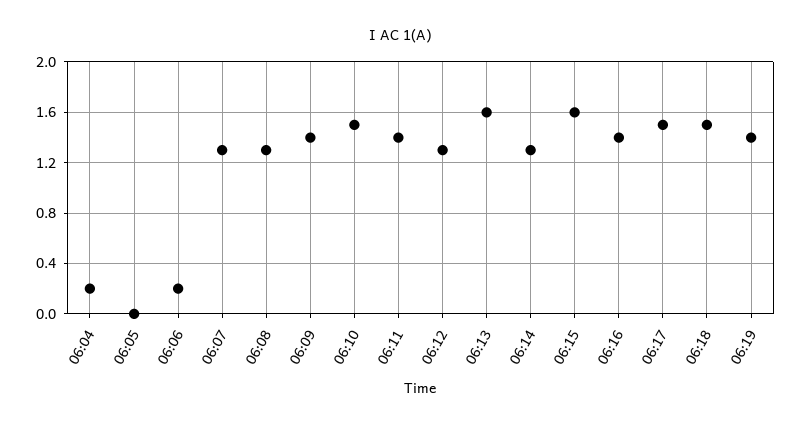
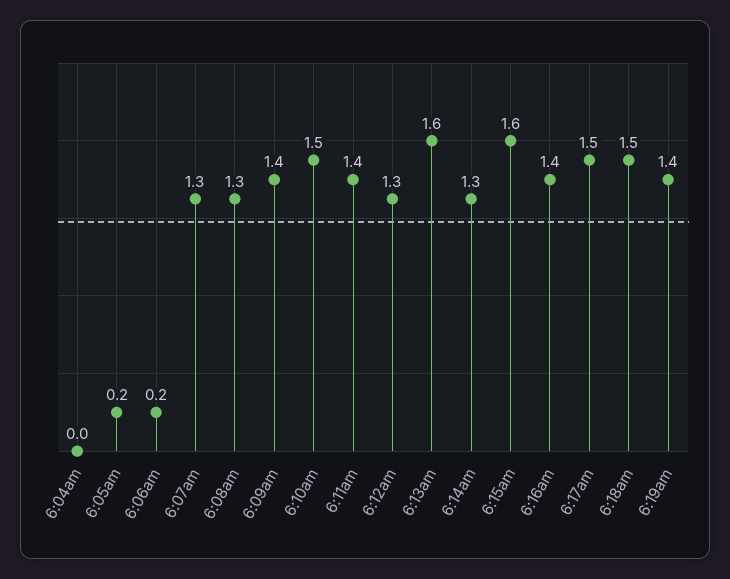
  {
-   "06:04": 0.2,
+   "06:04": 0,
-   "06:05": 0,
+   "06:05": 0.2,
    "06:06": 0.2,
    "06:07": 1.3,
    "06:08": 1.3,
    "06:09": 1.4,
    "06:10": 1.5,
    "06:11": 1.4,
    "06:12": 1.3,
    "06:13": 1.6,
    "06:14": 1.3,
    "06:15": 1.6,
    "06:16": 1.4,
    "06:17": 1.5,
    "06:18": 1.5,
    "06:19": 1.4
  }

